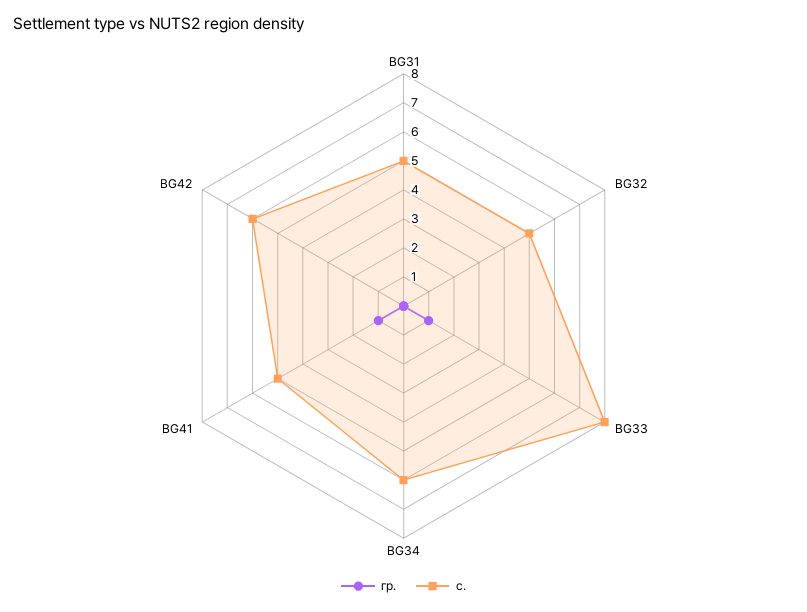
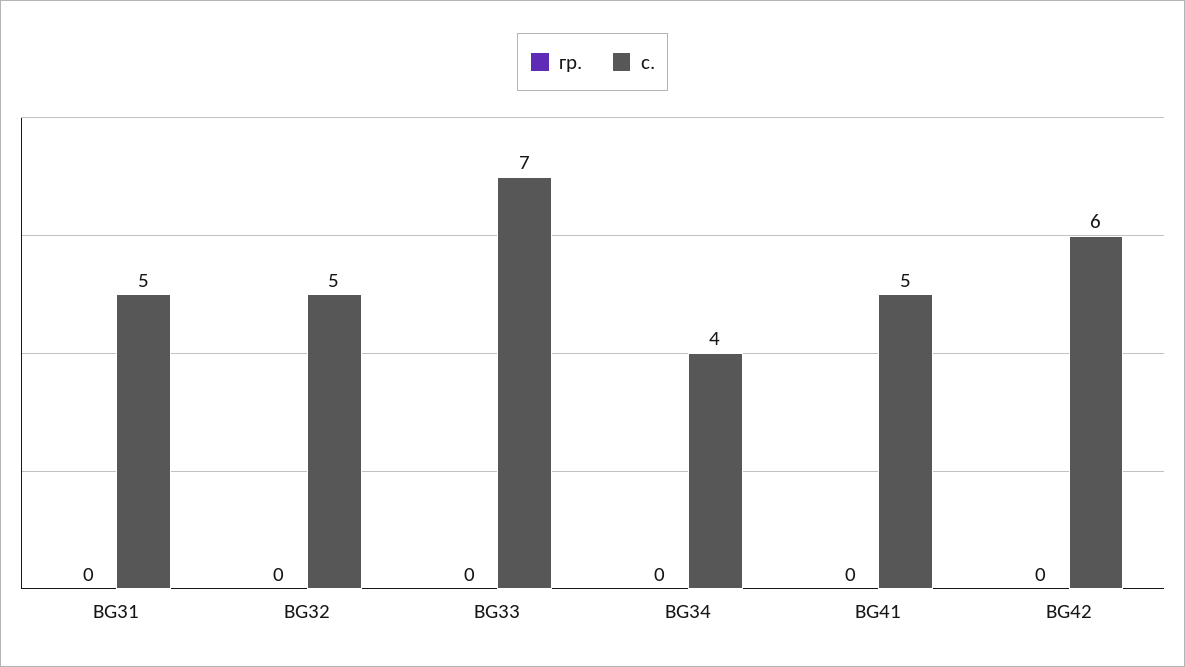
  {
    "гр.": {
      "BG31": 0,
      "BG32": 0,
-     "BG33": 1,
+     "BG33": 0,
      "BG34": 0,
-     "BG41": 1,
+     "BG41": 0,
      "BG42": 0
    },
    "с.": {
      "BG31": 5,
      "BG32": 5,
-     "BG33": 8,
+     "BG33": 7,
-     "BG34": 6,
+     "BG34": 4,
      "BG41": 5,
      "BG42": 6
    }
  }

